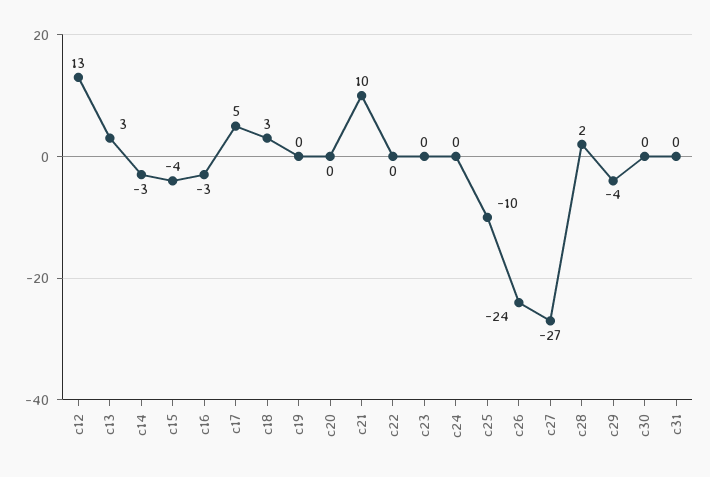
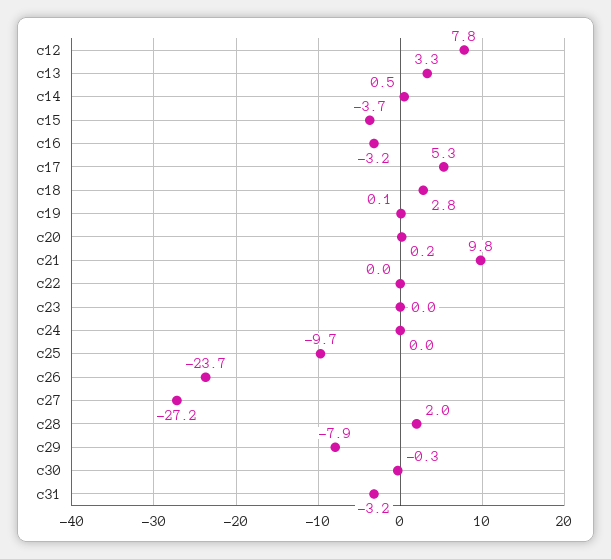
  {
-   "c12": 13,
+   "c12": 7.8,
    "c13": 3.3,
-   "c14": -3,
+   "c14": 0.5,
    "c15": -3.7,
    "c16": -3.2,
    "c17": 5.3,
    "c18": 2.8,
    "c19": 0.1,
    "c20": 0.2,
    "c21": 9.8,
    "c22": 0,
    "c23": 0,
    "c24": 0,
    "c25": -9.7,
    "c26": -23.7,
    "c27": -27.2,
    "c28": 2,
-   "c29": -4,
+   "c29": -7.9,
    "c30": -0.3,
-   "c31": 0
+   "c31": -3.2
  }

